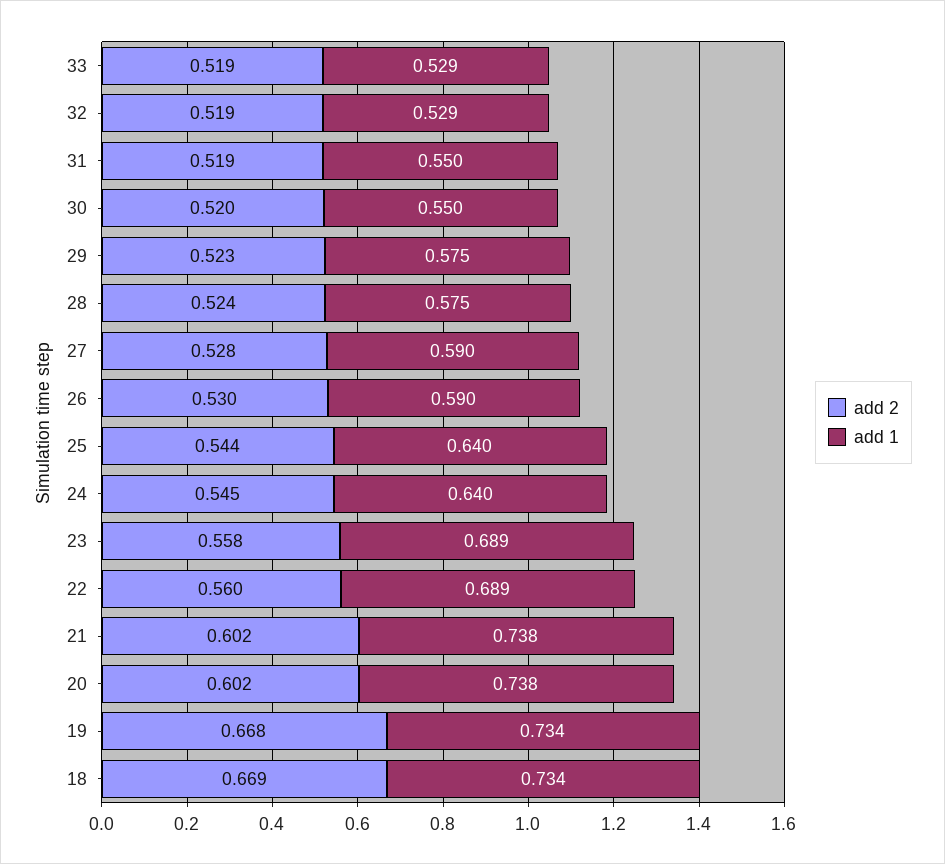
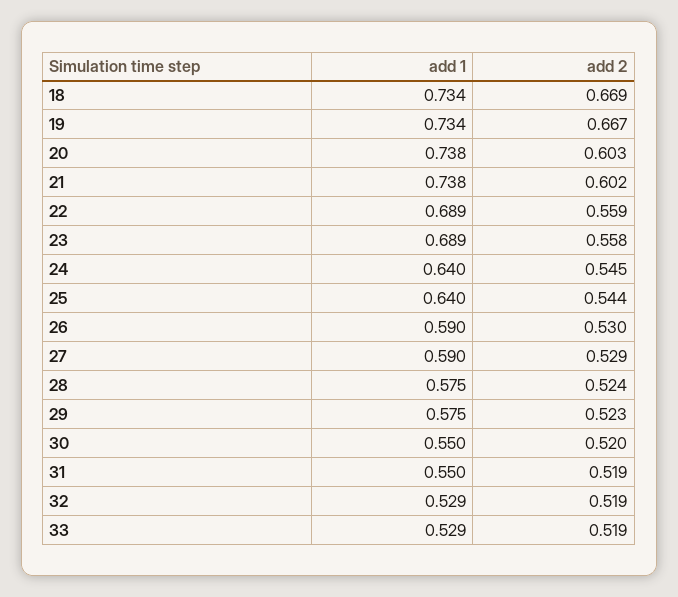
  {
    "add 2": {
      "33": 0.519,
      "32": 0.519,
      "31": 0.519,
      "30": 0.52,
      "29": 0.523,
      "28": 0.524,
-     "27": 0.528,
+     "27": 0.529,
      "26": 0.53,
      "25": 0.544,
      "24": 0.545,
      "23": 0.558,
-     "22": 0.56,
+     "22": 0.559,
      "21": 0.602,
-     "20": 0.602,
+     "20": 0.603,
-     "19": 0.668,
+     "19": 0.667,
      "18": 0.669
    },
    "add 1": {
      "33": 0.529,
      "32": 0.529,
      "31": 0.55,
      "30": 0.55,
      "29": 0.575,
      "28": 0.575,
      "27": 0.59,
      "26": 0.59,
      "25": 0.64,
      "24": 0.64,
      "23": 0.689,
      "22": 0.689,
      "21": 0.738,
      "20": 0.738,
      "19": 0.734,
      "18": 0.734
    }
  }

